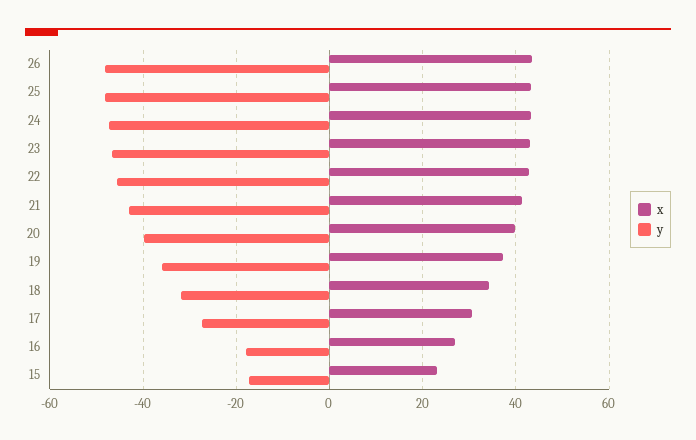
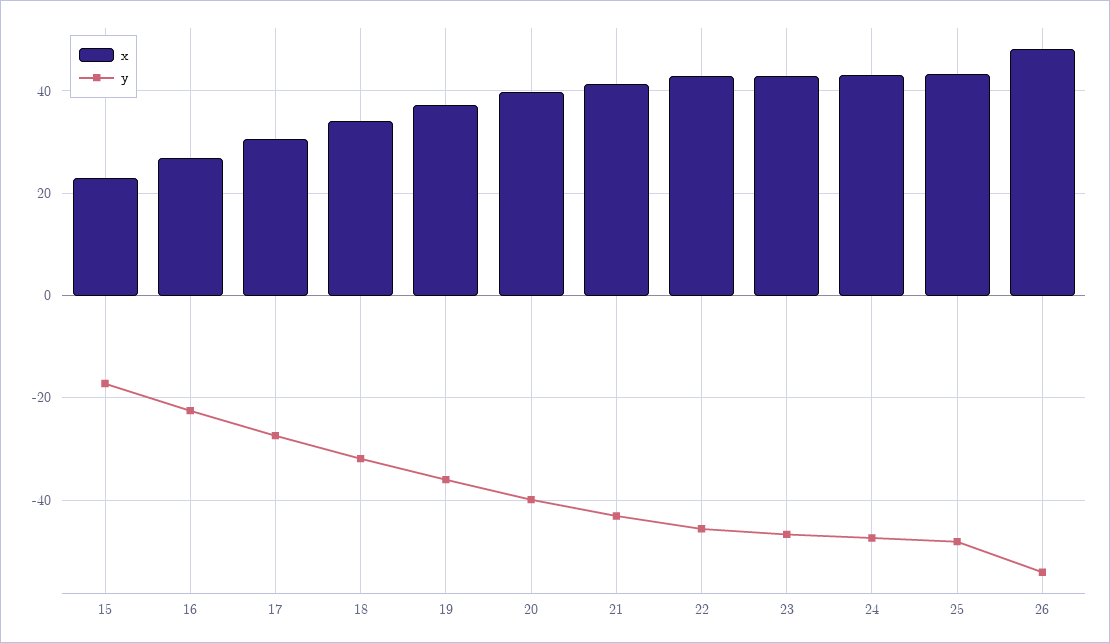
  {
    "x": {
-     "26": 44,
+     "26": 48,
      "25": 44,
      "24": 44,
      "23": 44,
      "22": 42,
      "21": 42,
      "20": 40,
      "19": 38,
      "18": 34,
      "17": 30,
      "16": 26,
      "15": 24
    },
    "y": {
-     "26": -48,
+     "26": -54,
      "25": -48,
      "24": -48,
      "23": -46,
      "22": -46,
      "21": -44,
      "20": -40,
      "19": -36,
      "18": -32,
      "17": -28,
-     "16": -18,
+     "16": -22,
      "15": -18
    }
  }

